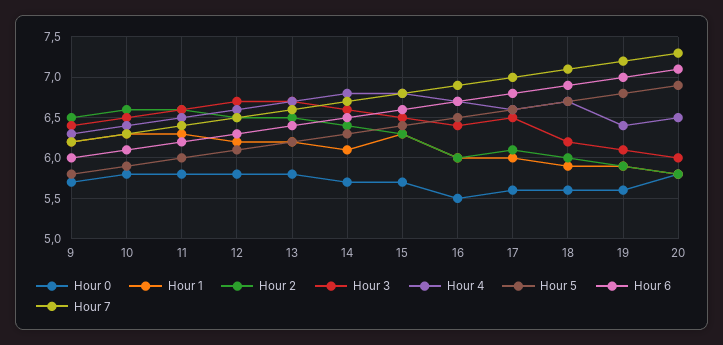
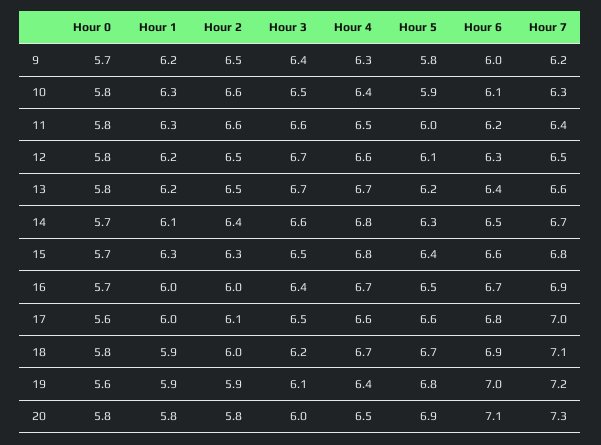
  {
    "Hour 0": {
      "9": 5.7,
      "10": 5.8,
      "11": 5.8,
      "12": 5.8,
      "13": 5.8,
      "14": 5.7,
      "15": 5.7,
-     "16": 5.5,
+     "16": 5.7,
      "17": 5.6,
-     "18": 5.6,
+     "18": 5.8,
      "19": 5.6,
      "20": 5.8
    },
    "Hour 1": {
      "9": 6.2,
      "10": 6.3,
      "11": 6.3,
      "12": 6.2,
      "13": 6.2,
      "14": 6.1,
      "15": 6.3,
      "16": 6,
      "17": 6,
      "18": 5.9,
      "19": 5.9,
      "20": 5.8
    },
    "Hour 2": {
      "9": 6.5,
      "10": 6.6,
      "11": 6.6,
      "12": 6.5,
      "13": 6.5,
      "14": 6.4,
      "15": 6.3,
      "16": 6,
      "17": 6.1,
      "18": 6,
      "19": 5.9,
      "20": 5.8
    },
    "Hour 3": {
      "9": 6.4,
      "10": 6.5,
      "11": 6.6,
      "12": 6.7,
      "13": 6.7,
      "14": 6.6,
      "15": 6.5,
      "16": 6.4,
      "17": 6.5,
      "18": 6.2,
      "19": 6.1,
      "20": 6
    },
    "Hour 4": {
      "9": 6.3,
      "10": 6.4,
      "11": 6.5,
      "12": 6.6,
      "13": 6.7,
      "14": 6.8,
      "15": 6.8,
      "16": 6.7,
      "17": 6.6,
      "18": 6.7,
      "19": 6.4,
      "20": 6.5
    },
    "Hour 5": {
      "9": 5.8,
      "10": 5.9,
      "11": 6,
      "12": 6.1,
      "13": 6.2,
      "14": 6.3,
      "15": 6.4,
      "16": 6.5,
      "17": 6.6,
      "18": 6.7,
      "19": 6.8,
      "20": 6.9
    },
    "Hour 6": {
      "9": 6,
      "10": 6.1,
      "11": 6.2,
      "12": 6.3,
      "13": 6.4,
      "14": 6.5,
      "15": 6.6,
      "16": 6.7,
      "17": 6.8,
      "18": 6.9,
      "19": 7,
      "20": 7.1
    },
    "Hour 7": {
      "9": 6.2,
      "10": 6.3,
      "11": 6.4,
      "12": 6.5,
      "13": 6.6,
      "14": 6.7,
      "15": 6.8,
      "16": 6.9,
      "17": 7,
      "18": 7.1,
      "19": 7.2,
      "20": 7.3
    }
  }

